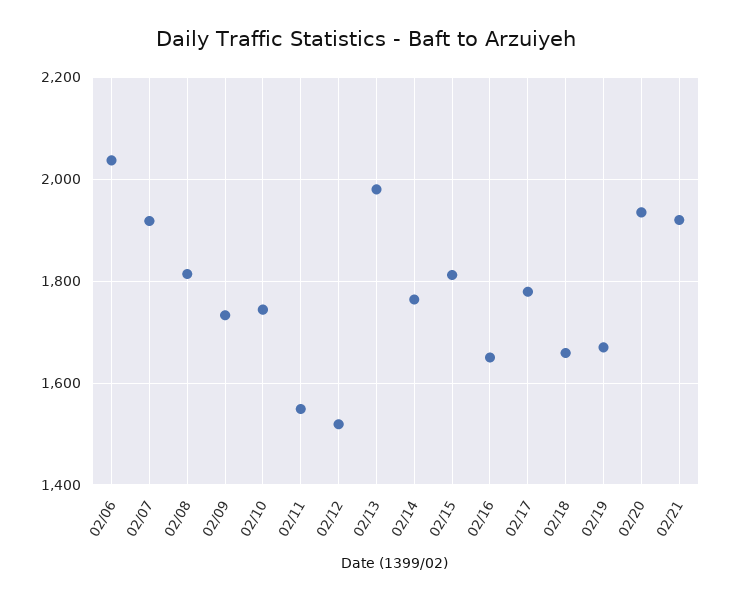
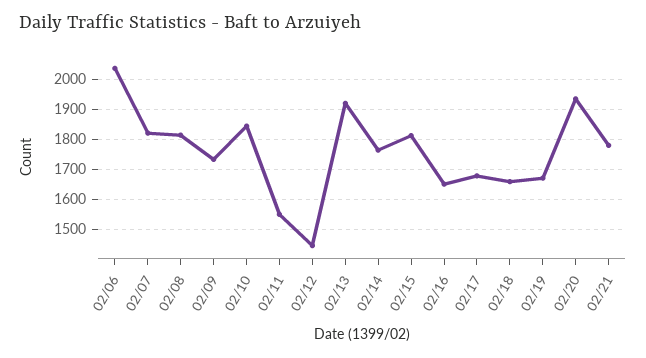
  {
    "02/06": 2040,
-   "02/07": 1920,
+   "02/07": 1825,
    "02/08": 1820,
    "02/09": 1740,
-   "02/10": 1740,
+   "02/10": 1850,
    "02/11": 1540,
-   "02/12": 1520,
+   "02/12": 1450,
-   "02/13": 1980,
+   "02/13": 1925,
    "02/14": 1760,
    "02/15": 1820,
    "02/16": 1660,
-   "02/17": 1780,
+   "02/17": 1675,
    "02/18": 1660,
    "02/19": 1680,
    "02/20": 1940,
-   "02/21": 1920
+   "02/21": 1775
  }

